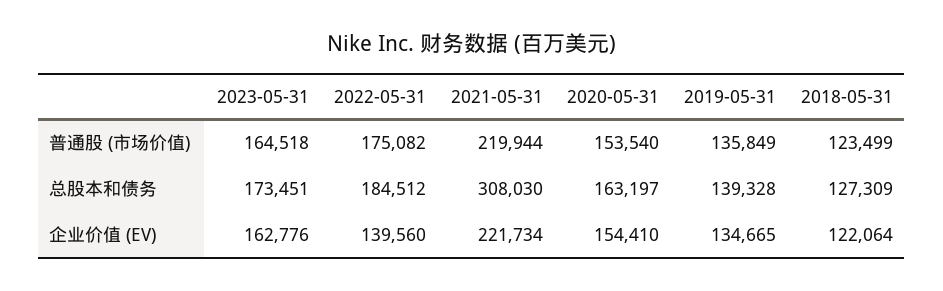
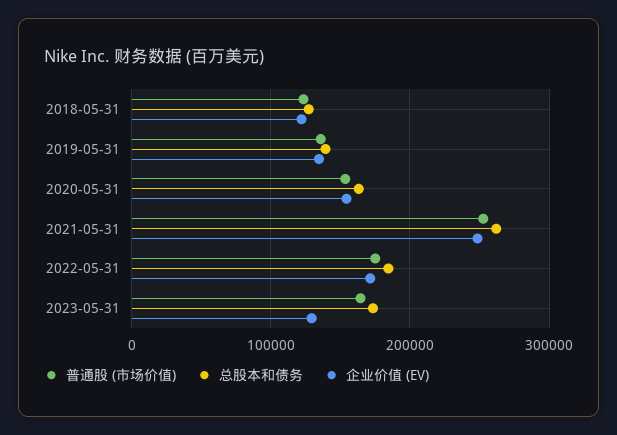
  {
    "普通股 (市场价值)": {
      "2023-05-31": 164518,
      "2022-05-31": 175082,
-     "2021-05-31": 219944,
+     "2021-05-31": 250000,
      "2020-05-31": 153540,
      "2019-05-31": 135849,
      "2018-05-31": 123499
    },
    "总股本和债务": {
      "2023-05-31": 173451,
      "2022-05-31": 184512,
-     "2021-05-31": 308030,
+     "2021-05-31": 260000,
      "2020-05-31": 163197,
      "2019-05-31": 139328,
      "2018-05-31": 127309
    },
    "企业价值 (EV)": {
-     "2023-05-31": 162776,
+     "2023-05-31": 130000,
-     "2022-05-31": 139560,
+     "2022-05-31": 170000,
-     "2021-05-31": 221734,
+     "2021-05-31": 250000,
      "2020-05-31": 154410,
      "2019-05-31": 134665,
      "2018-05-31": 122064
    }
  }

